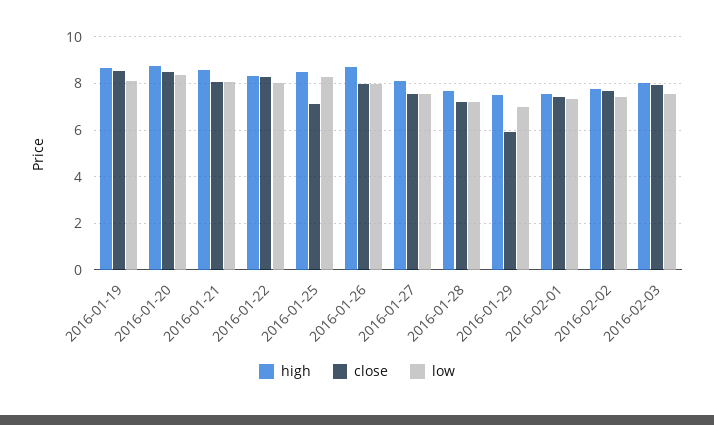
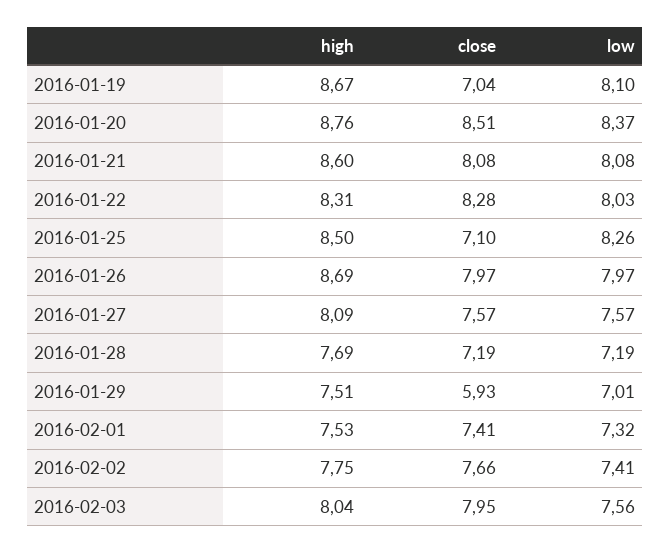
  {
    "high": {
      "2016-01-19": 8.67,
      "2016-01-20": 8.76,
      "2016-01-21": 8.6,
      "2016-01-22": 8.31,
      "2016-01-25": 8.5,
      "2016-01-26": 8.69,
      "2016-01-27": 8.09,
      "2016-01-28": 7.69,
      "2016-01-29": 7.51,
      "2016-02-01": 7.53,
      "2016-02-02": 7.75,
      "2016-02-03": 8.04
    },
    "close": {
-     "2016-01-19": 8.5,
+     "2016-01-19": 7.04,
      "2016-01-20": 8.51,
      "2016-01-21": 8.08,
      "2016-01-22": 8.28,
      "2016-01-25": 7.1,
      "2016-01-26": 7.97,
      "2016-01-27": 7.57,
      "2016-01-28": 7.19,
      "2016-01-29": 5.93,
      "2016-02-01": 7.41,
      "2016-02-02": 7.66,
      "2016-02-03": 7.95
    },
    "low": {
      "2016-01-19": 8.1,
      "2016-01-20": 8.37,
      "2016-01-21": 8.08,
      "2016-01-22": 8.03,
      "2016-01-25": 8.26,
      "2016-01-26": 7.97,
      "2016-01-27": 7.57,
      "2016-01-28": 7.19,
      "2016-01-29": 7.01,
      "2016-02-01": 7.32,
      "2016-02-02": 7.41,
      "2016-02-03": 7.56
    }
  }

